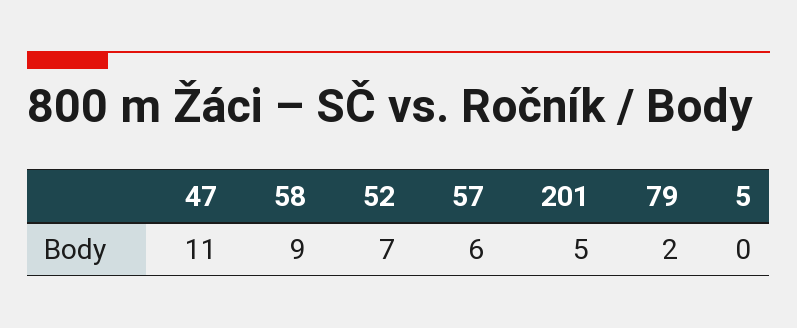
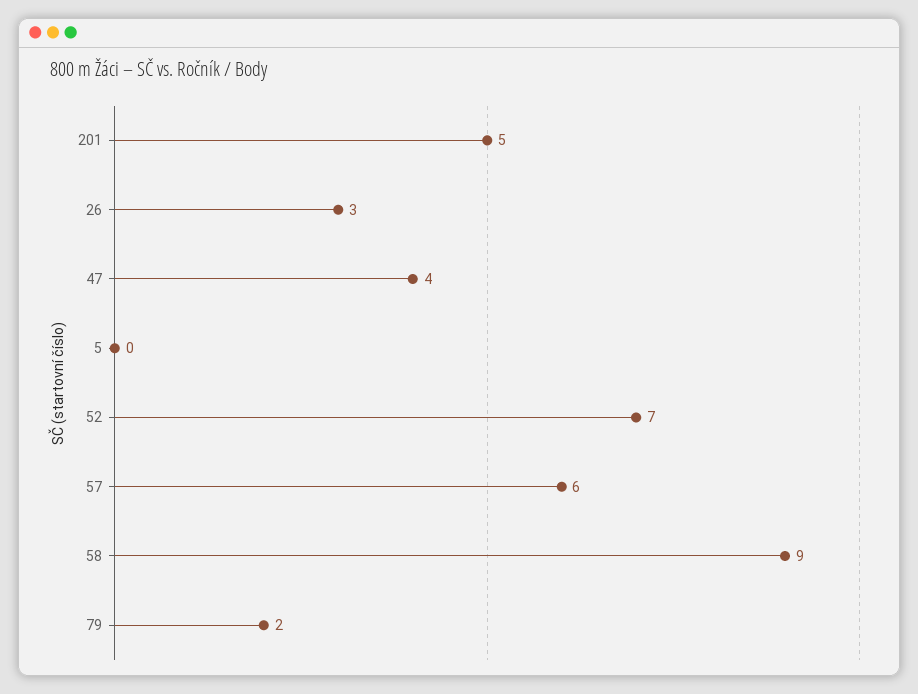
  {
-   "47": 11,
+   "47": 4,
    "58": 9,
    "52": 7,
    "57": 6,
    "201": 5,
    "79": 2,
-   "5": 0
+   "5": 0,
+   "26": 3
  }

